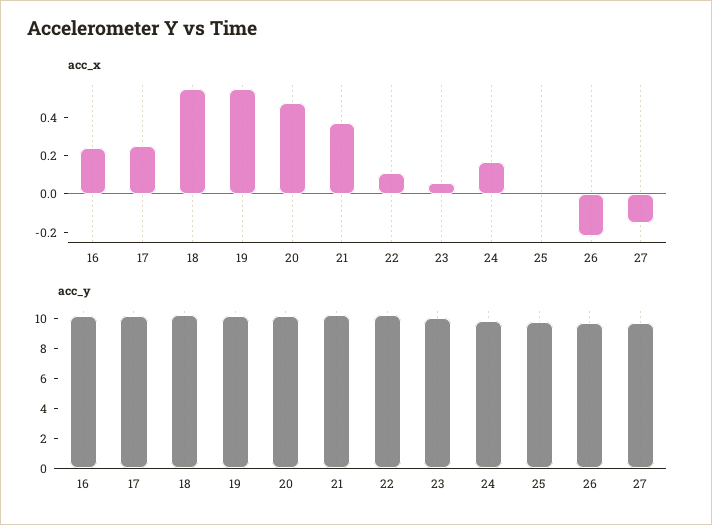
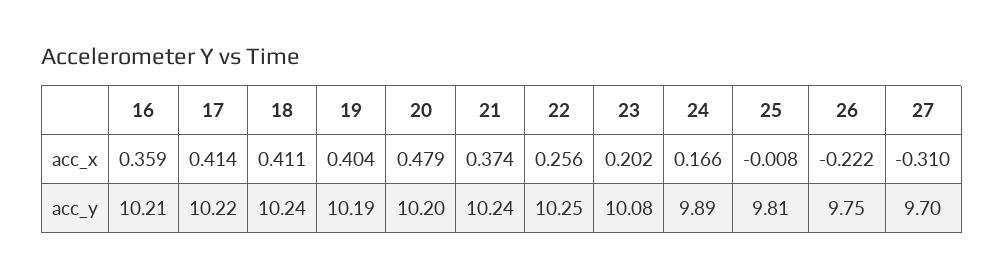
  {
    "acc_x": {
-     "16": 0.25,
+     "16": 0.359,
-     "17": 0.25,
+     "17": 0.414,
-     "18": 0.55,
+     "18": 0.411,
-     "19": 0.55,
+     "19": 0.404,
      "20": 0.479,
      "21": 0.374,
-     "22": 0.1,
+     "22": 0.256,
-     "23": 0.05,
+     "23": 0.202,
      "24": 0.166,
      "25": -0.008,
      "26": -0.222,
-     "27": -0.15
+     "27": -0.31
    },
    "acc_y": {
      "16": 10.21,
      "17": 10.22,
      "18": 10.24,
      "19": 10.19,
      "20": 10.2,
      "21": 10.24,
      "22": 10.25,
      "23": 10.08,
      "24": 9.89,
      "25": 9.81,
      "26": 9.75,
      "27": 9.7
    }
  }

